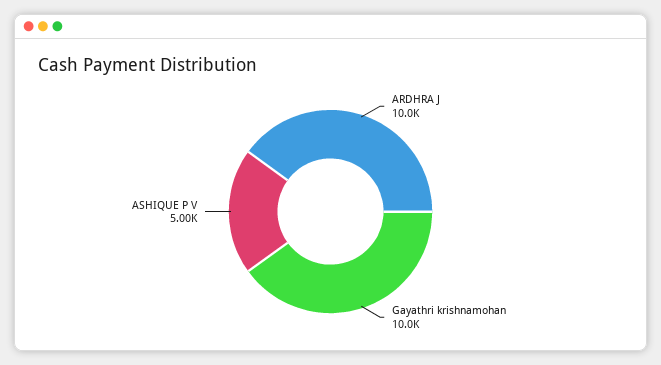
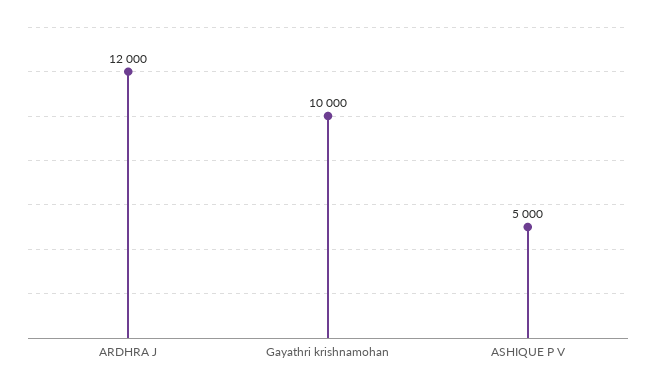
  {
-   "ARDHRA J": 10000,
+   "ARDHRA J": 12000,
    "Gayathri krishnamohan": 10000,
    "ASHIQUE P V": 5000
  }

